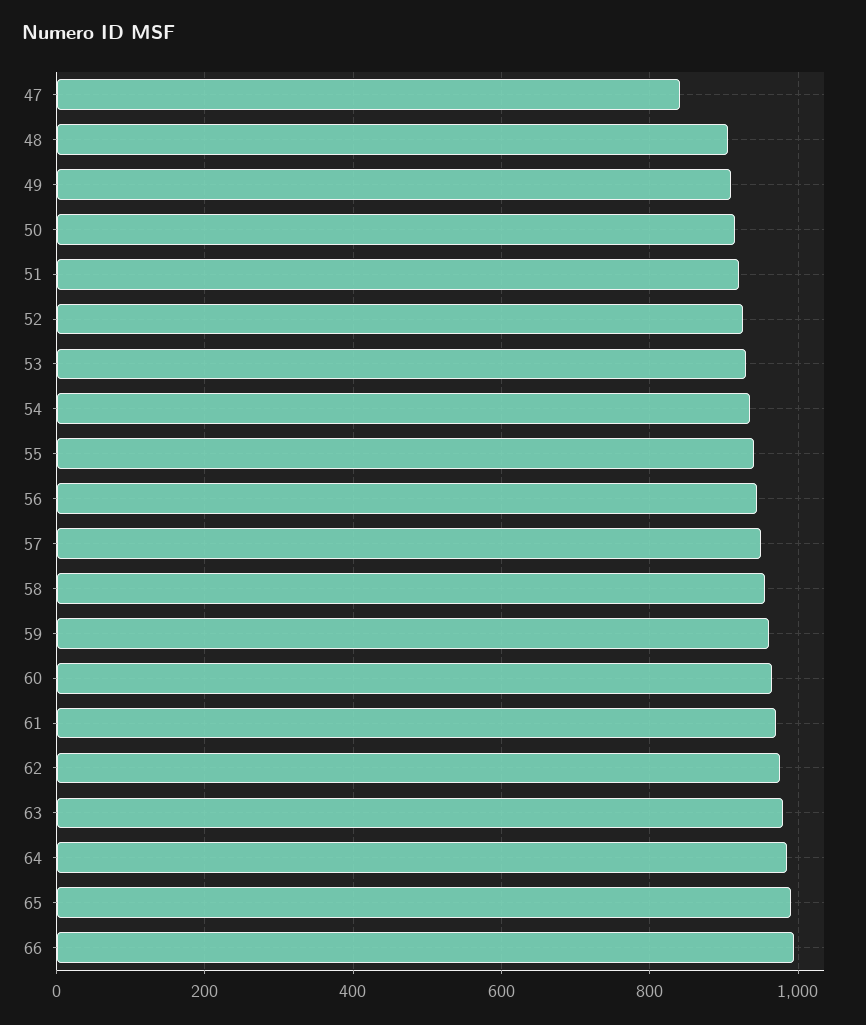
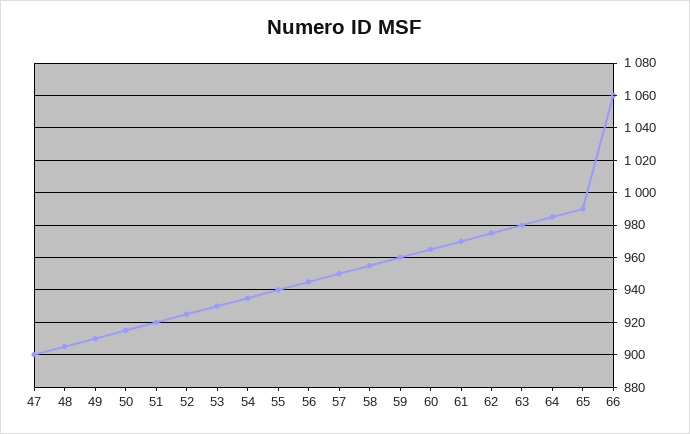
  {
-   "47": 840,
+   "47": 900,
    "48": 905,
    "49": 910,
    "50": 915,
    "51": 920,
    "52": 925,
    "53": 930,
    "54": 935,
    "55": 940,
    "56": 945,
    "57": 950,
    "58": 955,
    "59": 960,
    "60": 965,
    "61": 970,
    "62": 975,
    "63": 980,
    "64": 985,
    "65": 990,
-   "66": 1000
+   "66": 1060
  }

